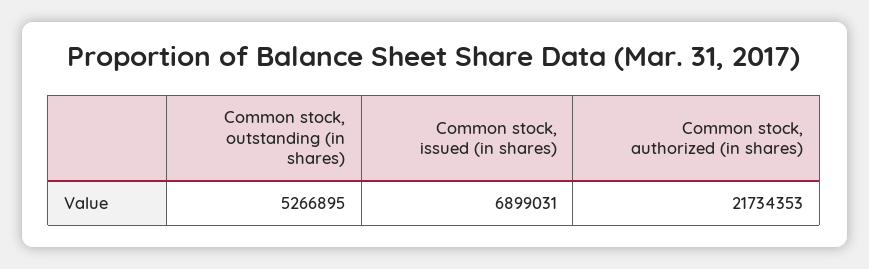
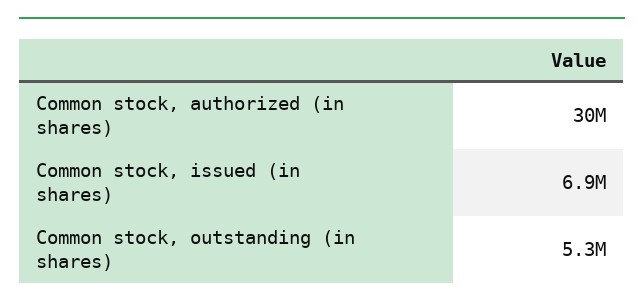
  {
    "Common stock, outstanding (in shares)": 5266895,
    "Common stock, issued (in shares)": 6899031,
-   "Common stock, authorized (in shares)": 21734353
+   "Common stock, authorized (in shares)": 30000000
  }

